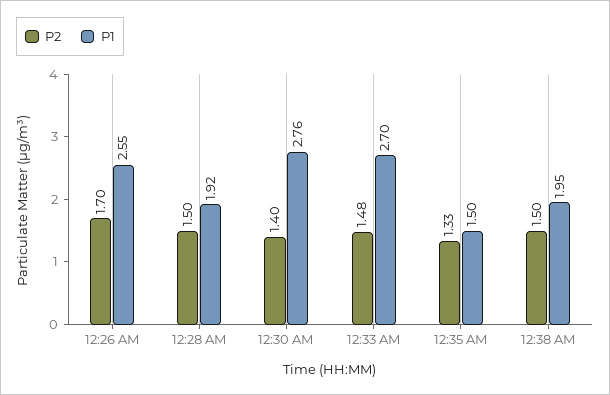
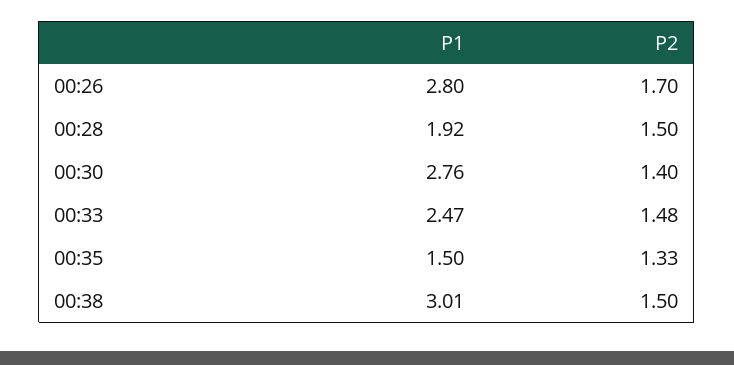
  {
    "P2": {
      "12:26 AM": 1.7,
      "12:28 AM": 1.5,
      "12:30 AM": 1.4,
      "12:33 AM": 1.48,
      "12:35 AM": 1.33,
      "12:38 AM": 1.5
    },
    "P1": {
-     "12:26 AM": 2.55,
+     "12:26 AM": 2.8,
      "12:28 AM": 1.92,
      "12:30 AM": 2.76,
-     "12:33 AM": 2.7,
+     "12:33 AM": 2.47,
      "12:35 AM": 1.5,
-     "12:38 AM": 1.95
+     "12:38 AM": 3.01
    }
  }

